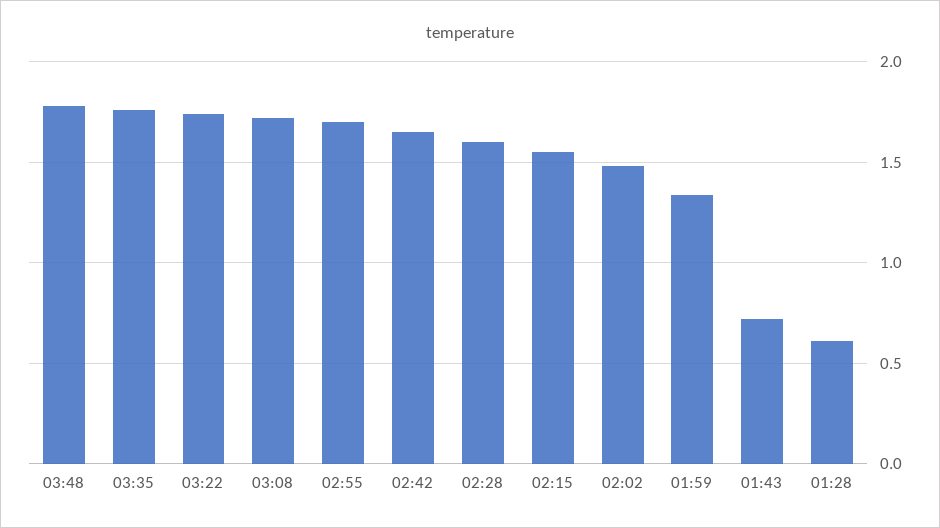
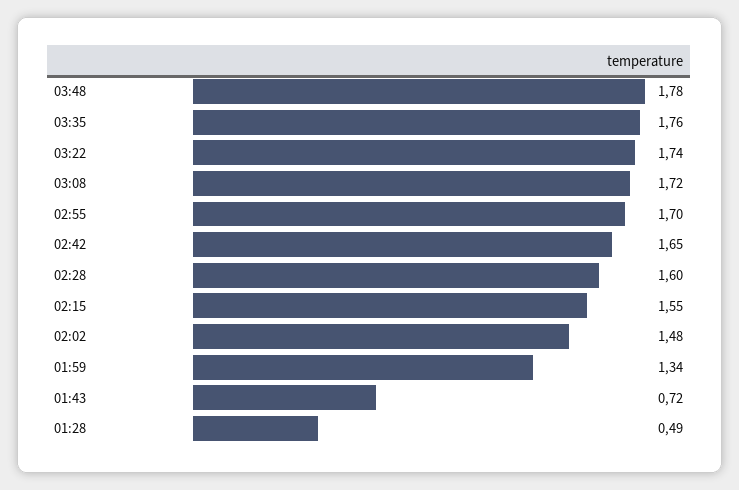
  {
    "03:48": 1.78,
    "03:35": 1.76,
    "03:22": 1.74,
    "03:08": 1.72,
    "02:55": 1.7,
    "02:42": 1.65,
    "02:28": 1.6,
    "02:15": 1.55,
    "02:02": 1.48,
    "01:59": 1.34,
    "01:43": 0.72,
-   "01:28": 0.6
+   "01:28": 0.49
  }

